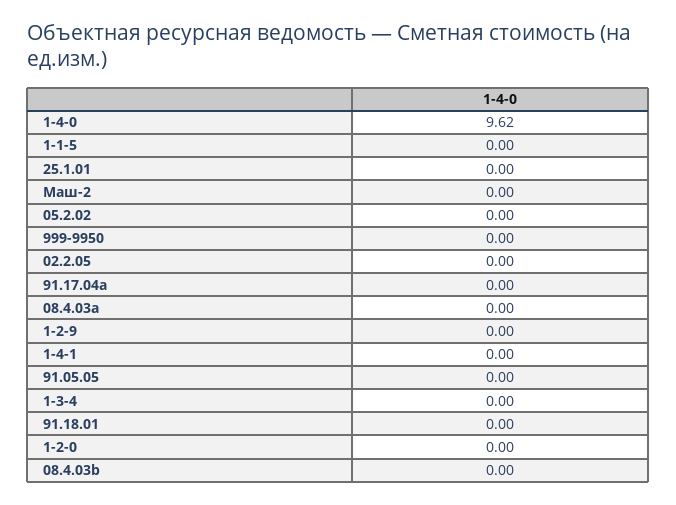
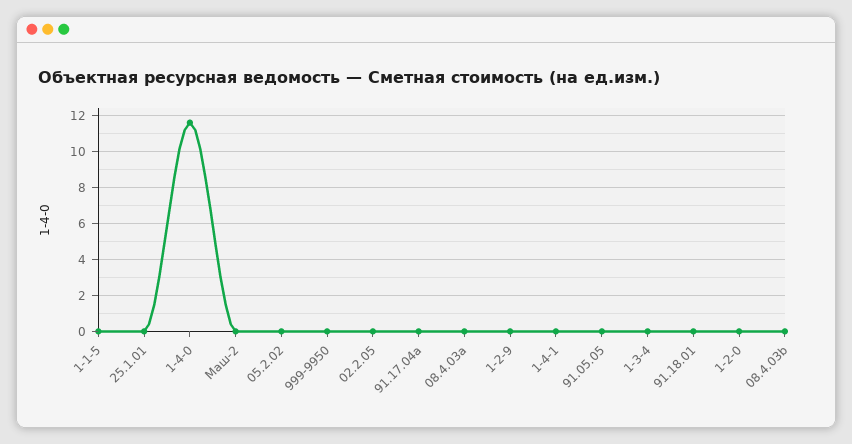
  {
-   "1-4-0": 9.62,
+   "1-4-0": 11.5,
    "1-1-5": 0,
    "25.1.01": 0,
    "Маш-2": 0,
    "05.2.02": 0,
    "999-9950": 0,
    "02.2.05": 0,
    "91.17.04a": 0,
    "08.4.03a": 0,
    "1-2-9": 0,
    "1-4-1": 0,
    "91.05.05": 0,
    "1-3-4": 0,
    "91.18.01": 0,
    "1-2-0": 0,
    "08.4.03b": 0
  }

